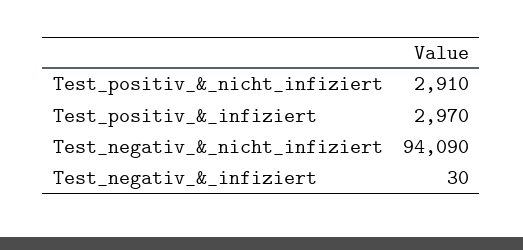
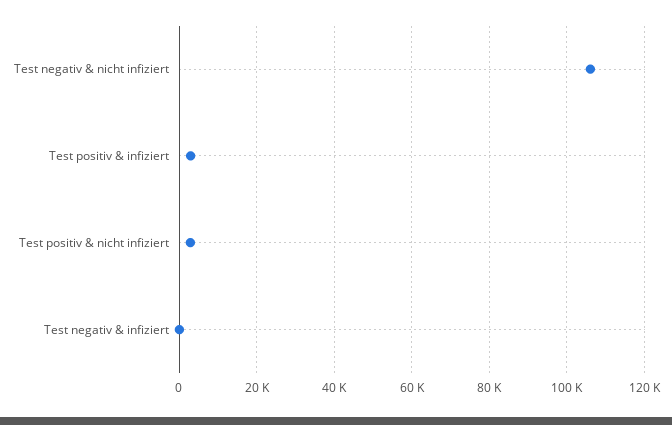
  {
    "Test_positiv_&_nicht_infiziert": 2910,
    "Test_positiv_&_infiziert": 2970,
-   "Test_negativ_&_nicht_infiziert": 94090,
+   "Test_negativ_&_nicht_infiziert": 106000,
    "Test_negativ_&_infiziert": 30
  }

